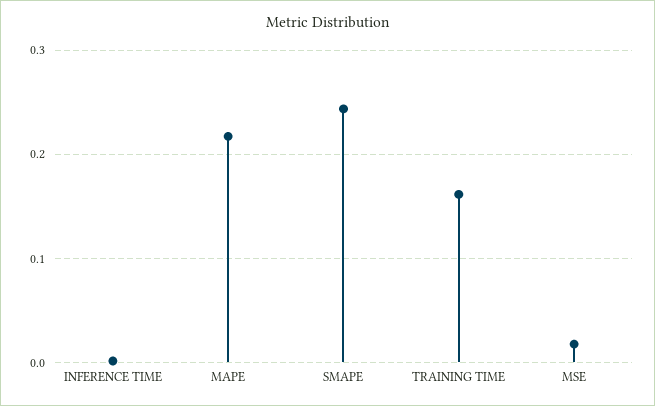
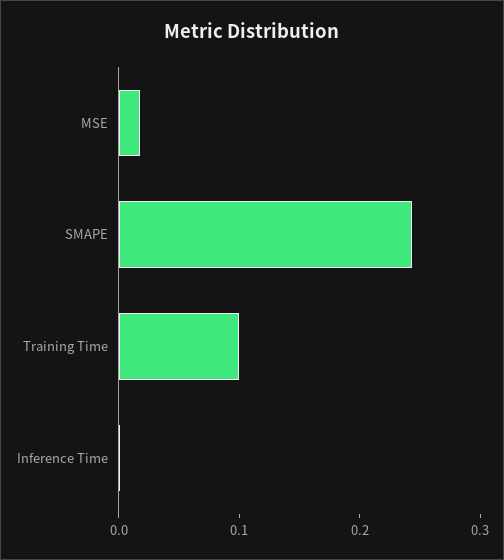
  {
    "INFERENCE TIME": 0,
-   "MAPE": 0.22,
    "SMAPE": 0.24,
-   "TRAINING TIME": 0.16,
+   "TRAINING TIME": 0.1,
    "MSE": 0.02
  }

